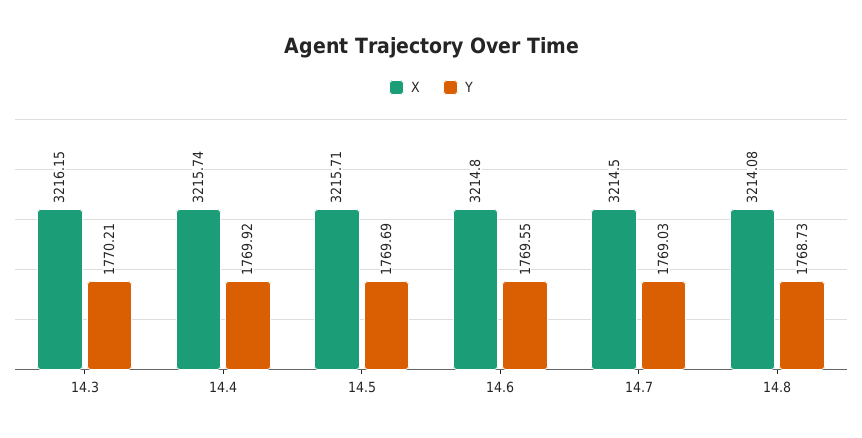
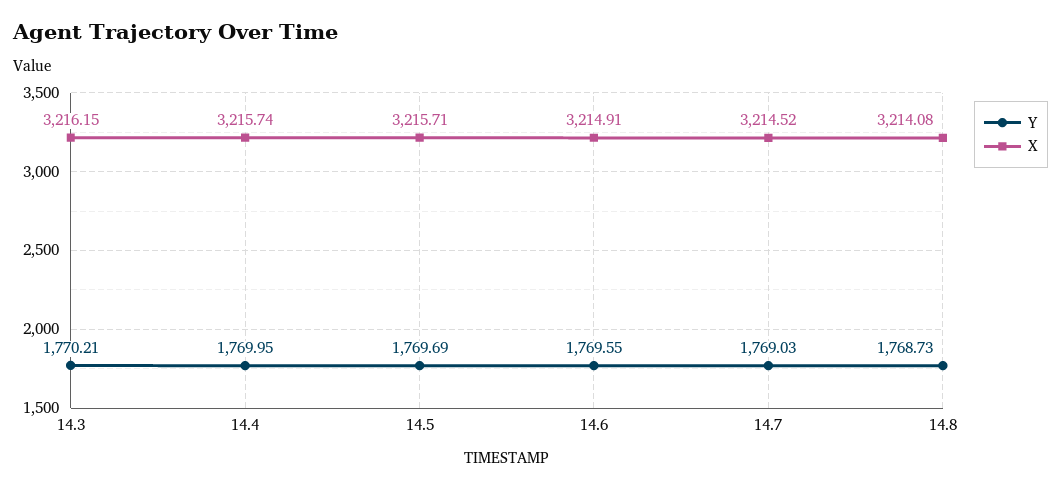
  {
    "X": {
      "14.3": 3216.15,
      "14.4": 3215.74,
      "14.5": 3215.71,
-     "14.6": 3214.8,
+     "14.6": 3214.91,
-     "14.7": 3214.5,
+     "14.7": 3214.52,
      "14.8": 3214.08
    },
    "Y": {
      "14.3": 1770.21,
-     "14.4": 1769.92,
+     "14.4": 1769.95,
      "14.5": 1769.69,
      "14.6": 1769.55,
      "14.7": 1769.03,
      "14.8": 1768.73
    }
  }

